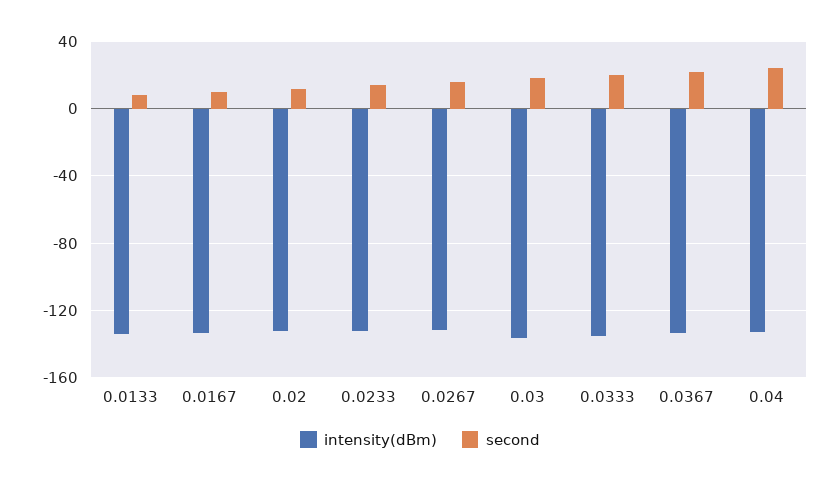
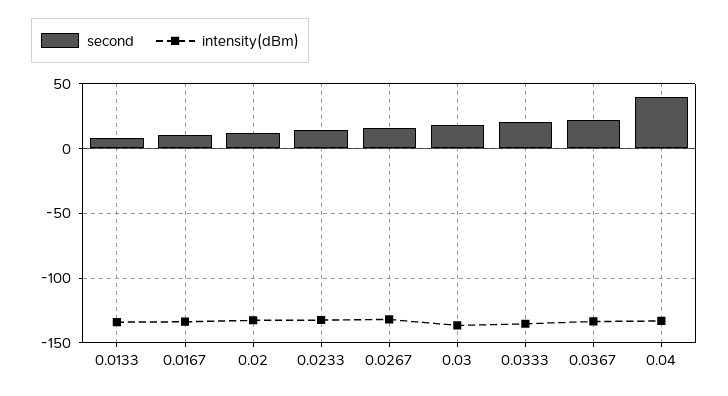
  {
    "intensity(dBm)": {
      "0.0133": -135,
      "0.0167": -135,
      "0.02": -135,
      "0.0233": -130,
      "0.0267": -130,
      "0.03": -135,
      "0.0333": -135,
      "0.0367": -135,
      "0.04": -135
    },
    "second": {
      "0.0133": 10,
      "0.0167": 10,
      "0.02": 10,
      "0.0233": 15,
      "0.0267": 15,
      "0.03": 20,
      "0.0333": 20,
      "0.0367": 20,
-     "0.04": 25
+     "0.04": 40
    }
  }

